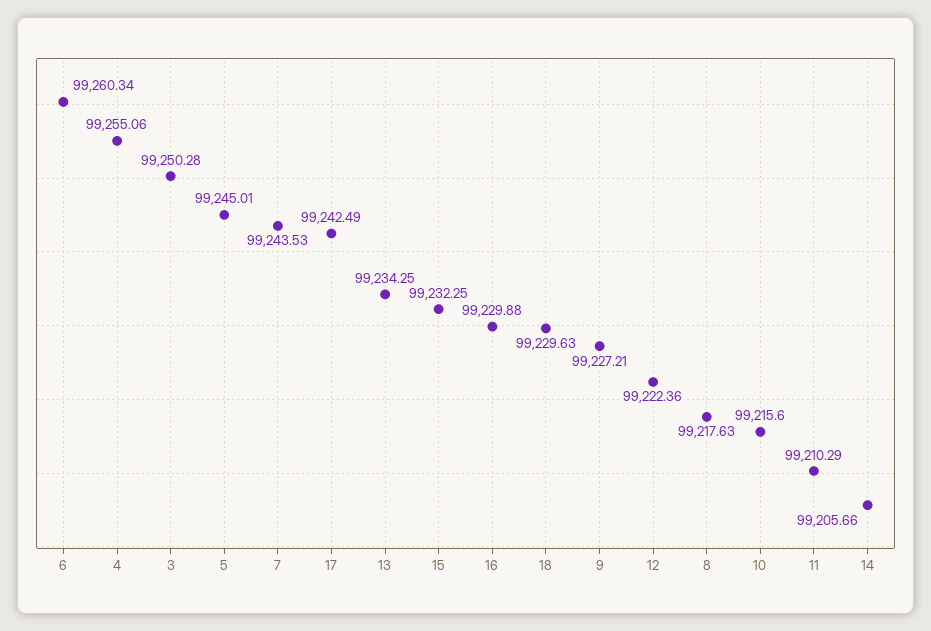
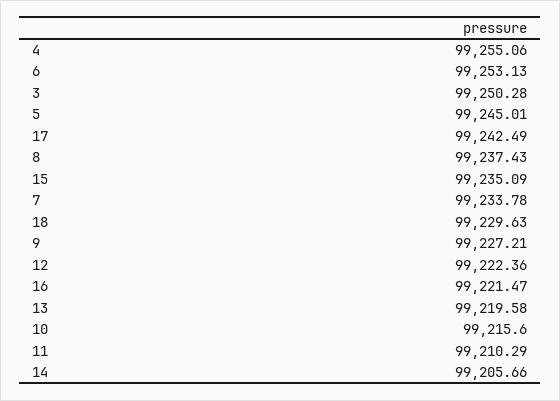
  {
-   "6": 99260.34,
+   "6": 99253.13,
    "4": 99255.06,
    "3": 99250.28,
    "5": 99245.01,
-   "7": 99243.53,
+   "7": 99233.78,
    "17": 99242.49,
-   "13": 99234.25,
+   "13": 99219.58,
-   "15": 99232.25,
+   "15": 99235.09,
-   "16": 99229.88,
+   "16": 99221.47,
    "18": 99229.63,
    "9": 99227.21,
    "12": 99222.36,
-   "8": 99217.63,
+   "8": 99237.43,
    "10": 99215.6,
    "11": 99210.29,
    "14": 99205.66
  }

